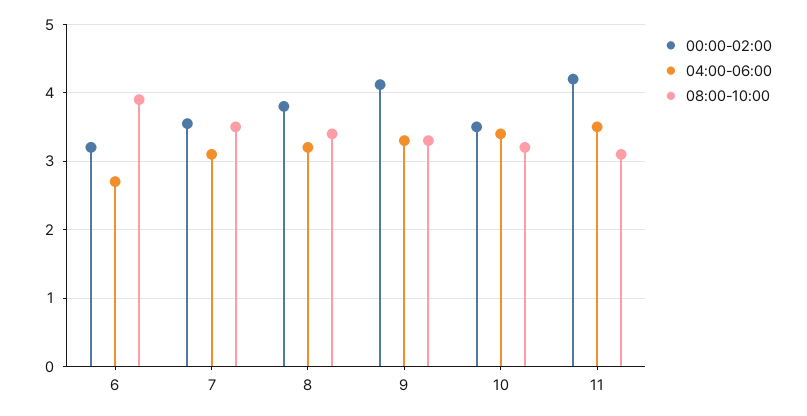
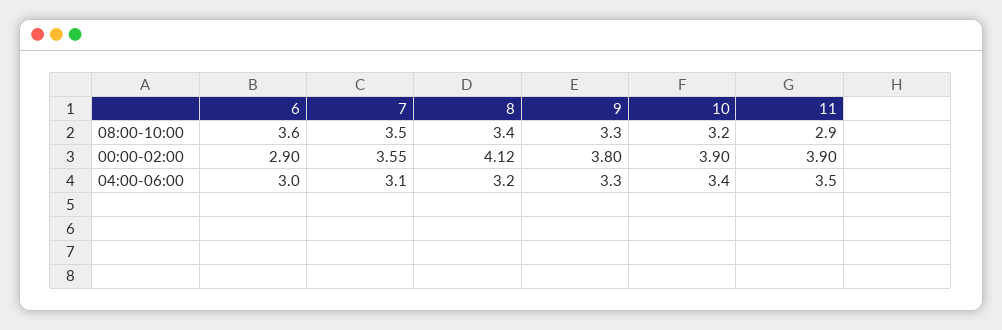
  {
    "00:00-02:00": {
-     "6": 3.2,
+     "6": 2.9,
      "7": 3.55,
-     "8": 3.8,
+     "8": 4.12,
-     "9": 4.1,
+     "9": 3.8,
-     "10": 3.5,
+     "10": 3.9,
-     "11": 4.2
+     "11": 3.9
    },
    "04:00-06:00": {
-     "6": 2.7,
+     "6": 3,
      "7": 3.1,
      "8": 3.2,
      "9": 3.3,
      "10": 3.4,
      "11": 3.5
    },
    "08:00-10:00": {
-     "6": 3.9,
+     "6": 3.6,
      "7": 3.5,
      "8": 3.4,
      "9": 3.3,
      "10": 3.2,
-     "11": 3.1
+     "11": 2.9
    }
  }

